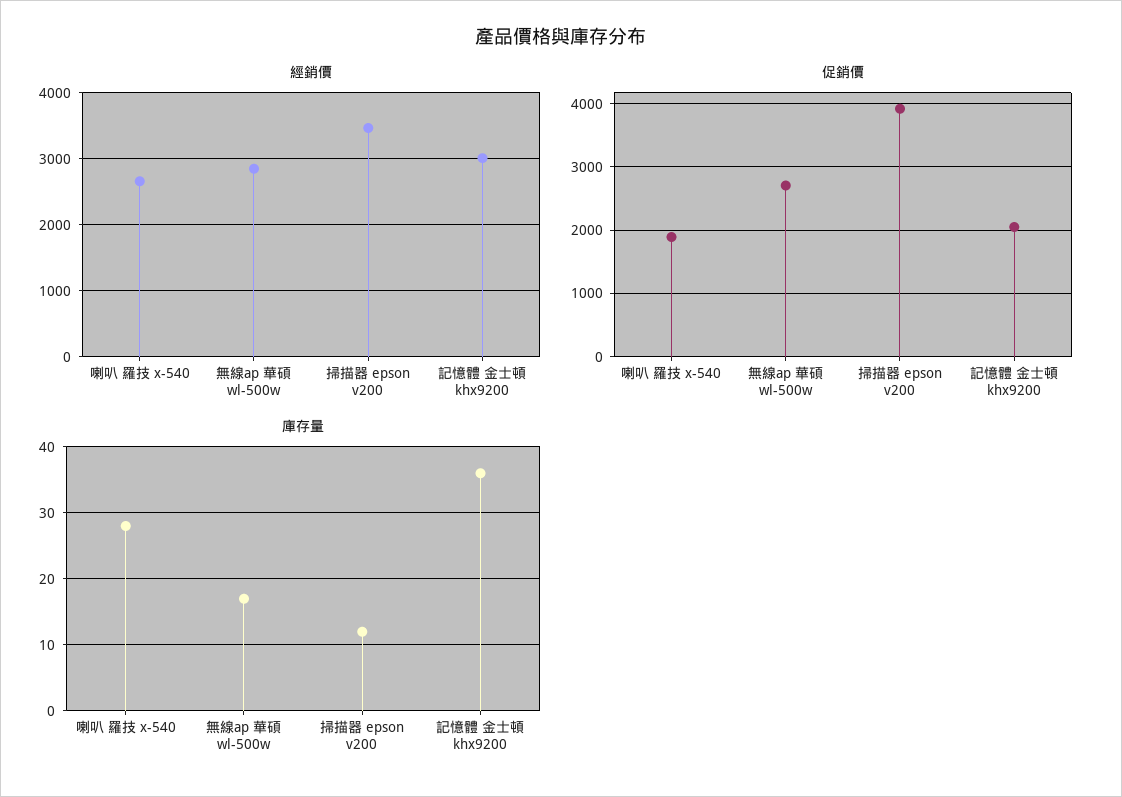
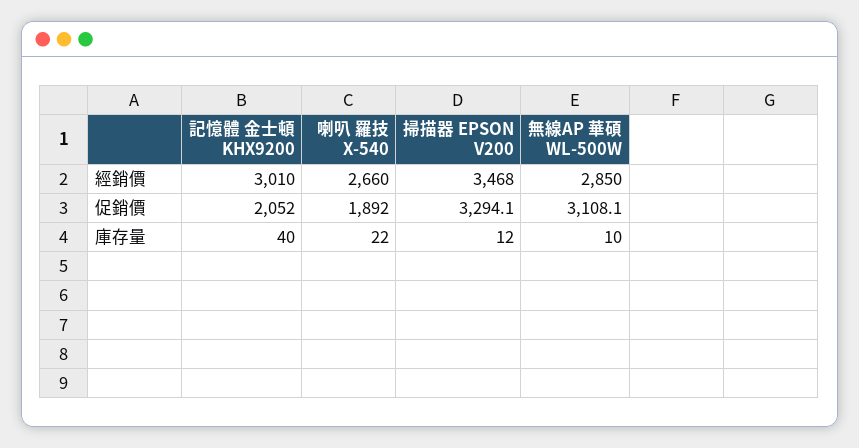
  {
    "經銷價": {
      "喇叭 羅技 x-540": 2660,
      "無線ap 華碩 wl-500w": 2850,
      "掃描器 epson v200": 3468,
      "記憶體 金士頓 khx9200": 3010
    },
    "促銷價": {
      "喇叭 羅技 x-540": 1892,
-     "無線ap 華碩 wl-500w": 2700,
+     "無線ap 華碩 wl-500w": 3108.1,
-     "掃描器 epson v200": 3900,
+     "掃描器 epson v200": 3294.1,
      "記憶體 金士頓 khx9200": 2052
    },
    "庫存量": {
-     "喇叭 羅技 x-540": 28,
+     "喇叭 羅技 x-540": 22,
-     "無線ap 華碩 wl-500w": 17,
+     "無線ap 華碩 wl-500w": 10,
      "掃描器 epson v200": 12,
-     "記憶體 金士頓 khx9200": 36
+     "記憶體 金士頓 khx9200": 40
    }
  }

